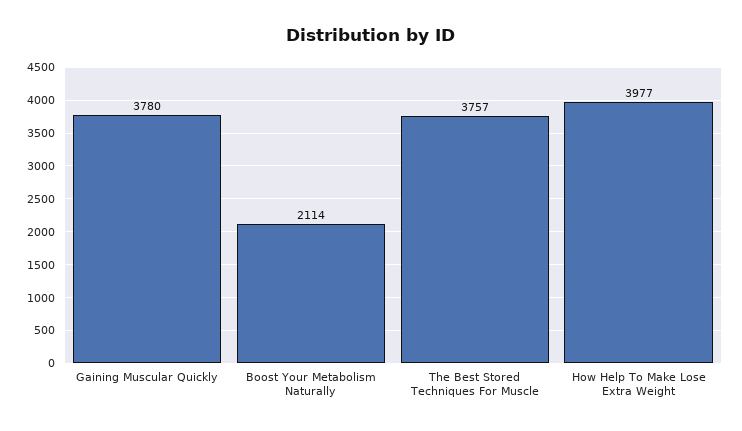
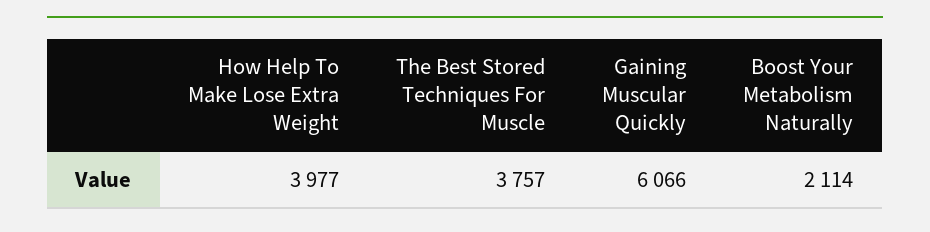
  {
-   "Gaining Muscular Quickly": 3780,
+   "Gaining Muscular Quickly": 6066,
    "Boost Your Metabolism Naturally": 2114,
    "The Best Stored Techniques For Muscle": 3757,
    "How Help To Make Lose Extra Weight": 3977
  }

